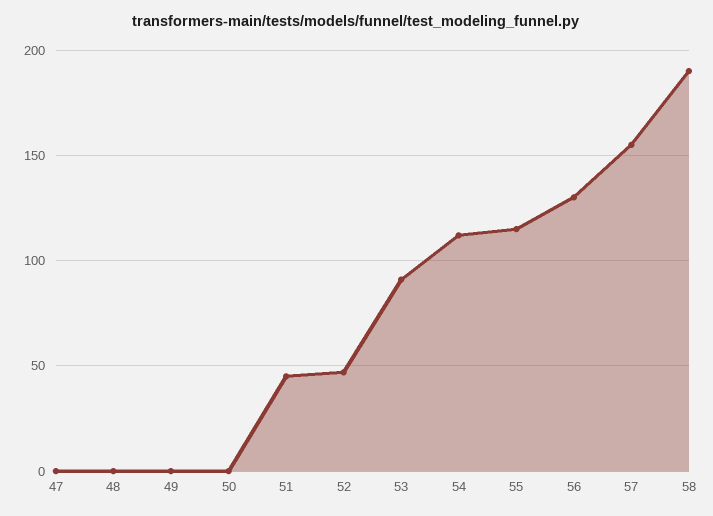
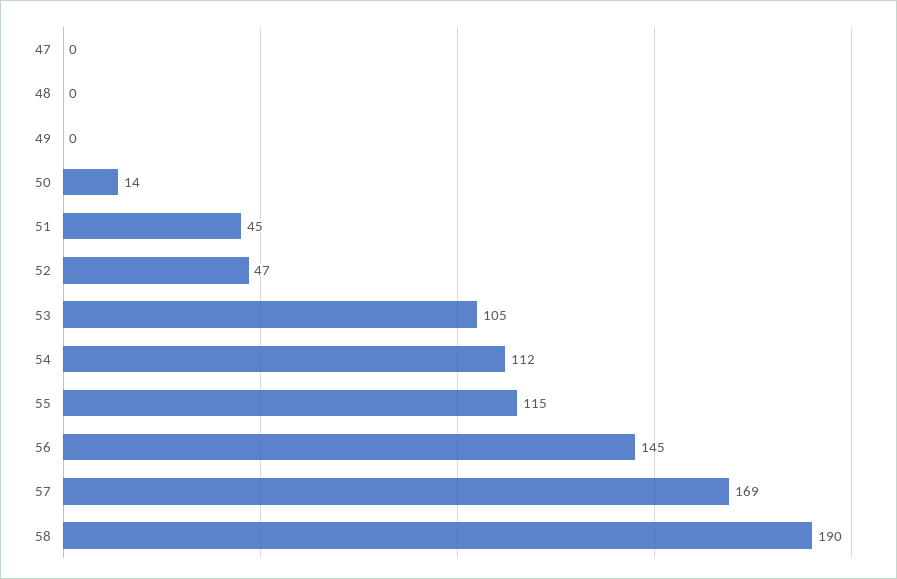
  {
    "47": 0,
    "48": 0,
    "49": 0,
-   "50": 0,
+   "50": 14,
    "51": 45,
    "52": 47,
-   "53": 90,
+   "53": 105,
    "54": 112,
    "55": 115,
-   "56": 130,
+   "56": 145,
-   "57": 155,
+   "57": 169,
    "58": 190
  }

